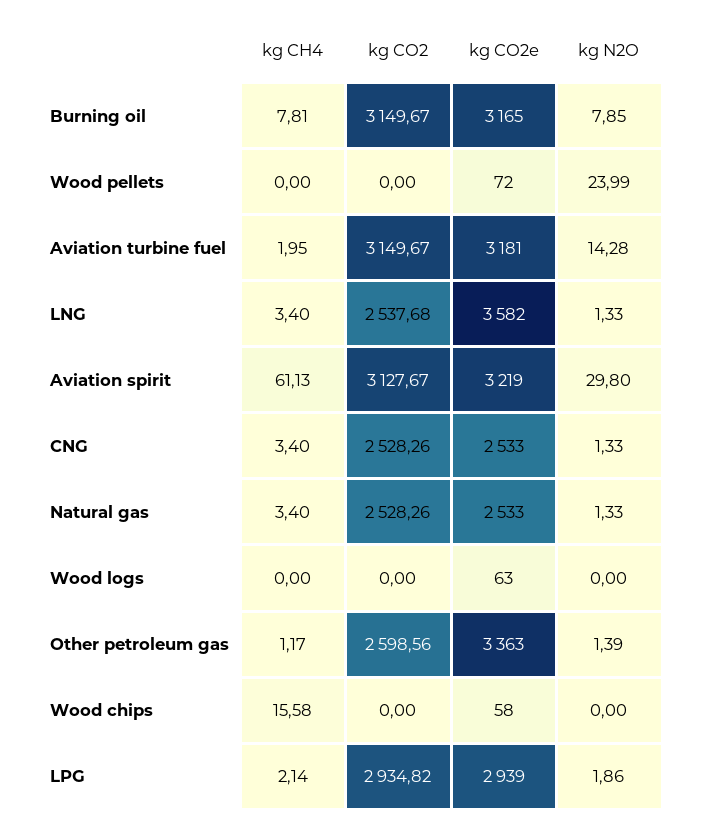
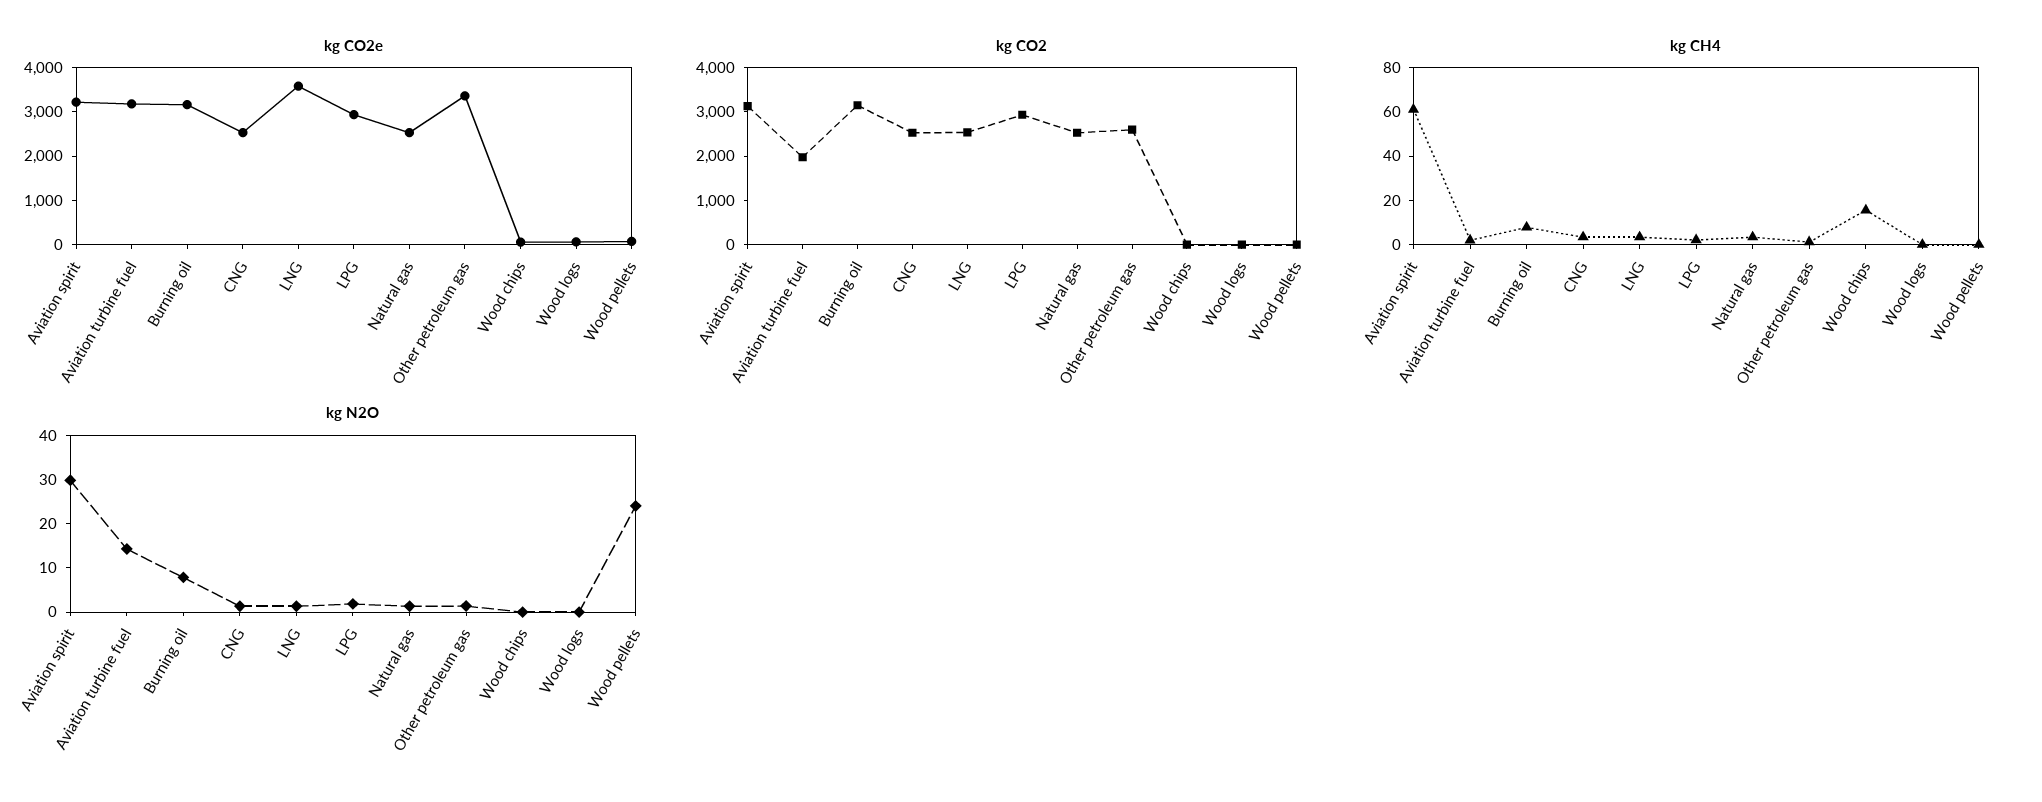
  {
    "kg CH4": {
      "Burning oil": 7.81,
      "Wood pellets": 0,
      "Aviation turbine fuel": 1.95,
      "LNG": 3.4,
      "Aviation spirit": 61.13,
      "CNG": 3.4,
      "Natural gas": 3.4,
      "Wood logs": 0,
      "Other petroleum gas": 1.17,
      "Wood chips": 15.58,
      "LPG": 2.14
    },
    "kg CO2": {
      "Burning oil": 3149.67,
      "Wood pellets": 0,
-     "Aviation turbine fuel": 3149.67,
+     "Aviation turbine fuel": 2000,
      "LNG": 2537.68,
      "Aviation spirit": 3127.67,
      "CNG": 2528.26,
      "Natural gas": 2528.26,
      "Wood logs": 0,
      "Other petroleum gas": 2598.56,
      "Wood chips": 0,
      "LPG": 2934.82
    },
    "kg CO2e": {
      "Burning oil": 3165,
      "Wood pellets": 72,
      "Aviation turbine fuel": 3181,
      "LNG": 3582,
      "Aviation spirit": 3219,
      "CNG": 2533,
      "Natural gas": 2533,
      "Wood logs": 63,
      "Other petroleum gas": 3363,
      "Wood chips": 58,
      "LPG": 2939
    },
    "kg N2O": {
      "Burning oil": 7.85,
      "Wood pellets": 23.99,
      "Aviation turbine fuel": 14.28,
      "LNG": 1.33,
      "Aviation spirit": 29.8,
      "CNG": 1.33,
      "Natural gas": 1.33,
      "Wood logs": 0,
      "Other petroleum gas": 1.39,
      "Wood chips": 0,
      "LPG": 1.86
    }
  }

